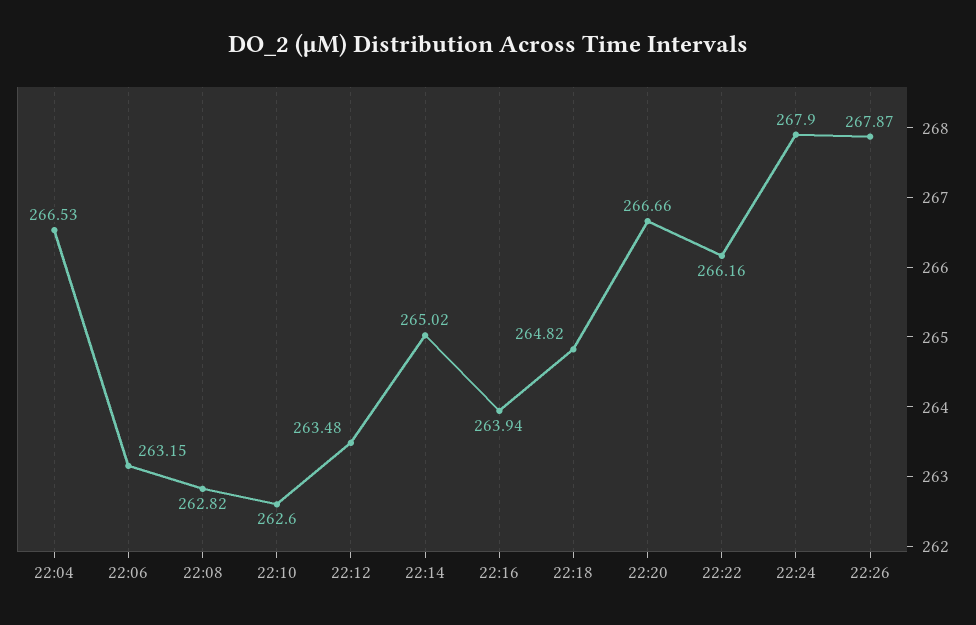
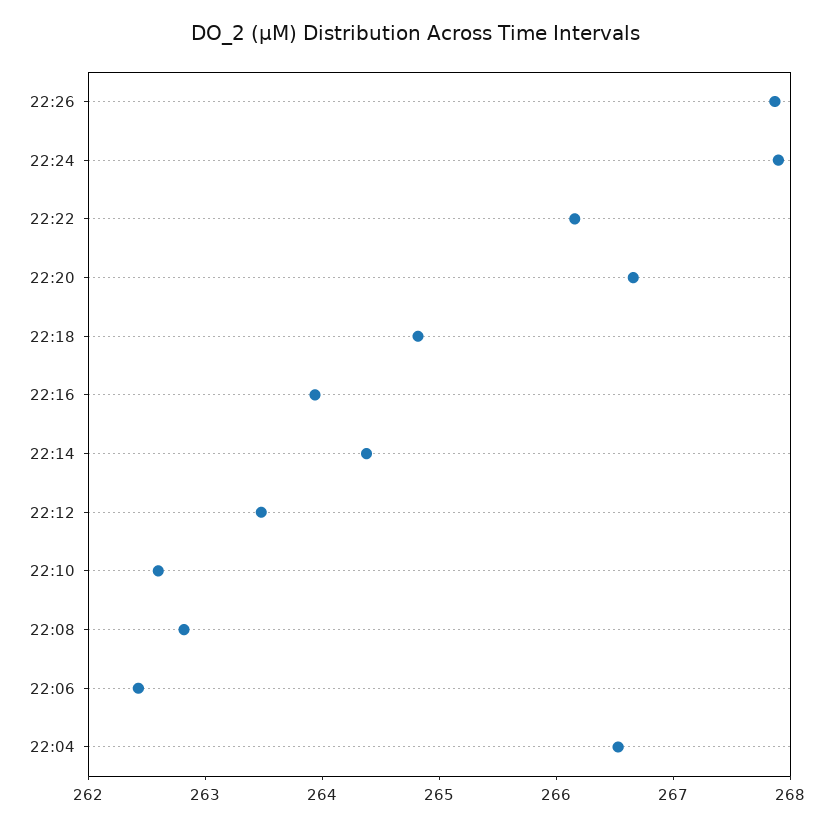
  {
    "22:04": 266.53,
-   "22:06": 263.15,
+   "22:06": 262.4,
    "22:08": 262.82,
    "22:10": 262.6,
    "22:12": 263.48,
-   "22:14": 265.02,
+   "22:14": 264.4,
    "22:16": 263.94,
    "22:18": 264.82,
    "22:20": 266.66,
    "22:22": 266.16,
    "22:24": 267.9,
    "22:26": 267.87
  }

